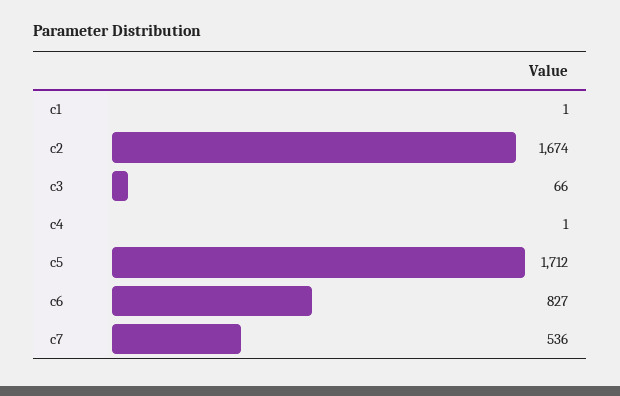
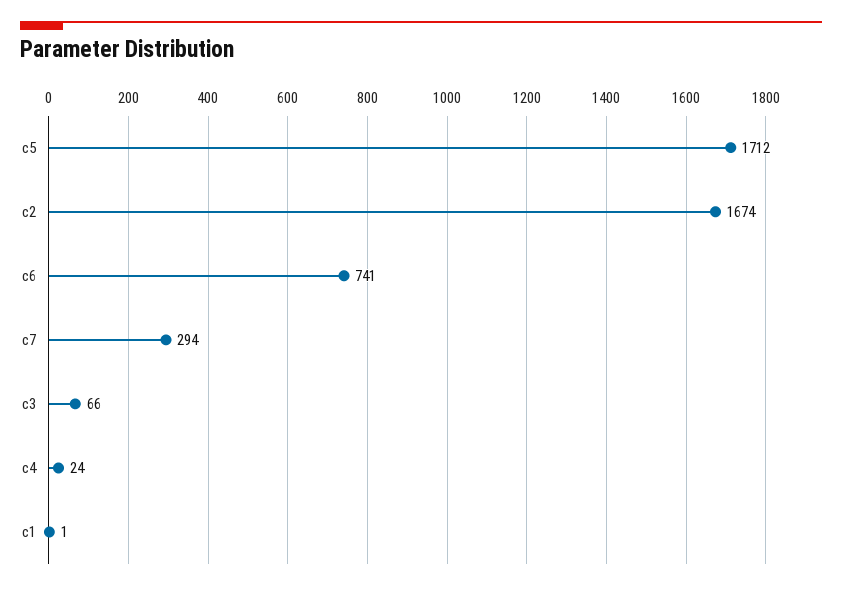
  {
    "c1": 1,
    "c2": 1674,
    "c3": 66,
-   "c4": 1,
+   "c4": 24,
    "c5": 1712,
-   "c6": 827,
+   "c6": 741,
-   "c7": 536
+   "c7": 294
  }

